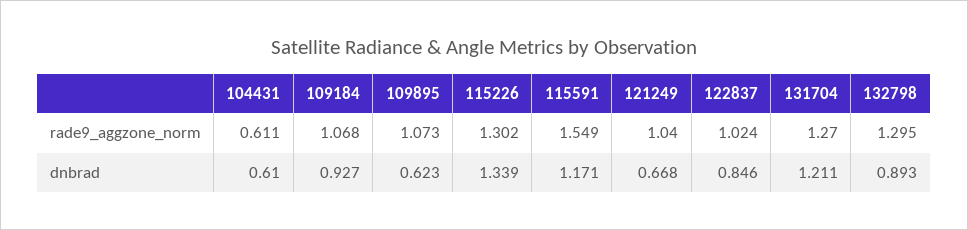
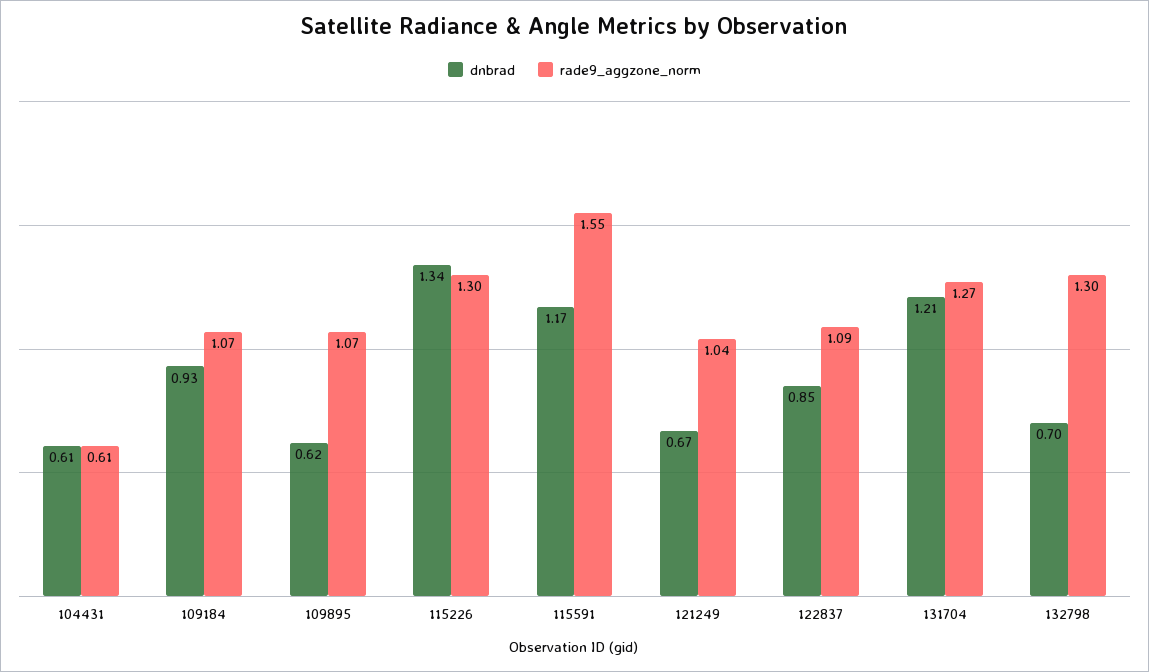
  {
    "rade9_aggzone_norm": {
      "104431": 0.611,
      "109184": 1.068,
      "109895": 1.073,
      "115226": 1.302,
      "115591": 1.549,
      "121249": 1.04,
-     "122837": 1.024,
+     "122837": 1.09,
      "131704": 1.27,
      "132798": 1.295
    },
    "dnbrad": {
      "104431": 0.61,
      "109184": 0.927,
      "109895": 0.623,
      "115226": 1.339,
      "115591": 1.171,
      "121249": 0.668,
      "122837": 0.846,
      "131704": 1.211,
-     "132798": 0.893
+     "132798": 0.7
    }
  }

